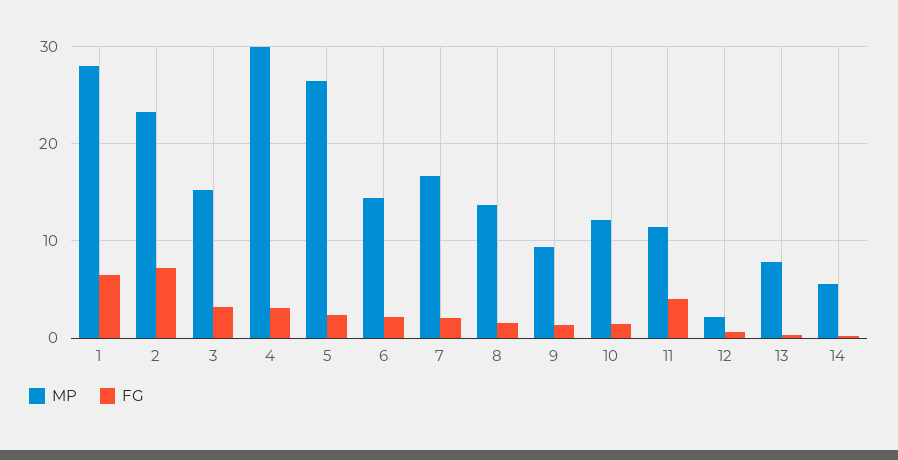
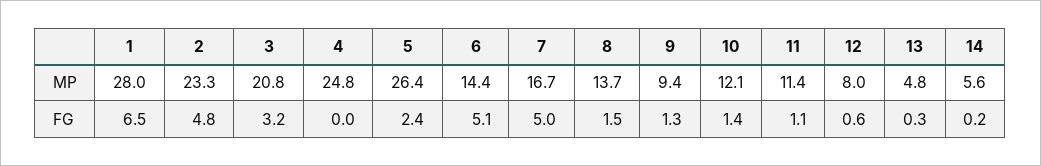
  {
    "MP": {
      "1": 28,
      "2": 23.3,
-     "3": 15,
+     "3": 20.8,
-     "4": 30,
+     "4": 24.8,
      "5": 26.4,
      "6": 14.4,
      "7": 16.7,
      "8": 13.7,
      "9": 9.4,
      "10": 12.1,
      "11": 11.4,
-     "12": 2,
+     "12": 8,
-     "13": 8,
+     "13": 4.8,
      "14": 5.6
    },
    "FG": {
      "1": 6.5,
-     "2": 7,
+     "2": 4.8,
      "3": 3.2,
-     "4": 3,
+     "4": 0,
      "5": 2.4,
-     "6": 2,
+     "6": 5.1,
-     "7": 2,
+     "7": 5,
      "8": 1.5,
      "9": 1.3,
      "10": 1.4,
-     "11": 4,
+     "11": 1.1,
      "12": 0.6,
      "13": 0.3,
      "14": 0.2
    }
  }

